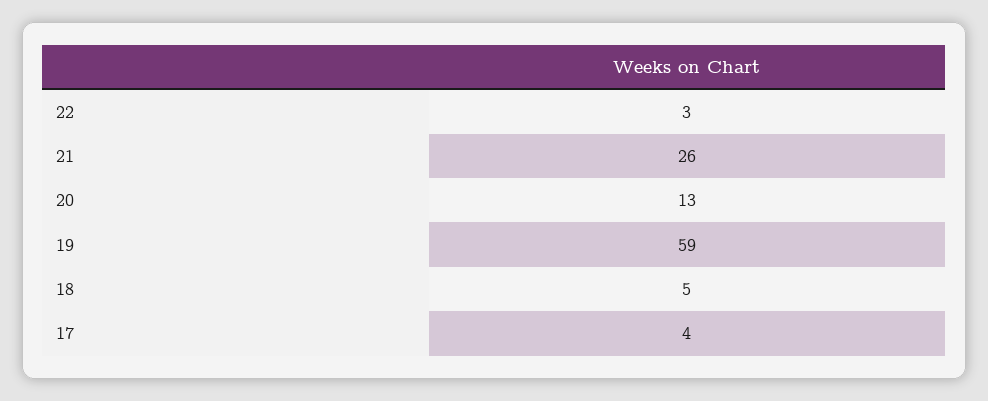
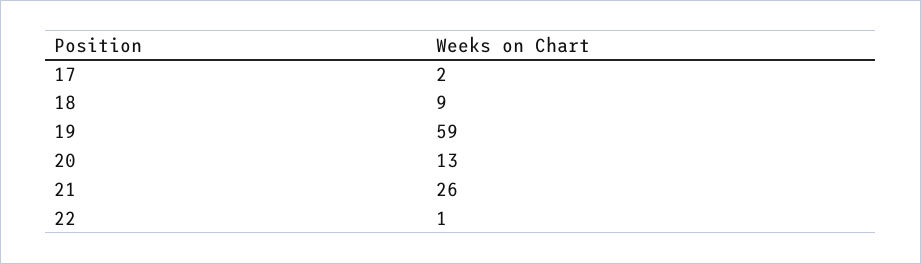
  {
-   "22": 3,
+   "22": 1,
    "21": 26,
    "20": 13,
    "19": 59,
-   "18": 5,
+   "18": 9,
-   "17": 4
+   "17": 2
  }

